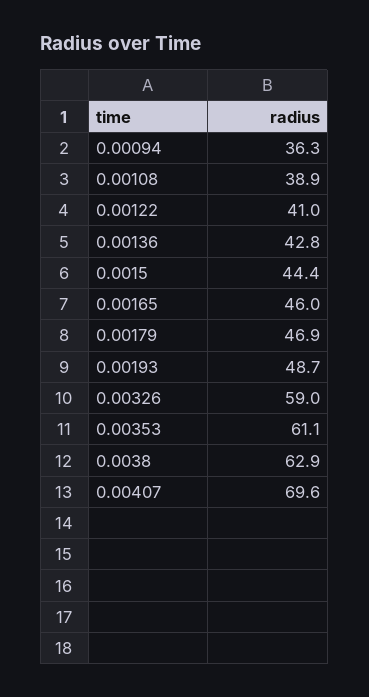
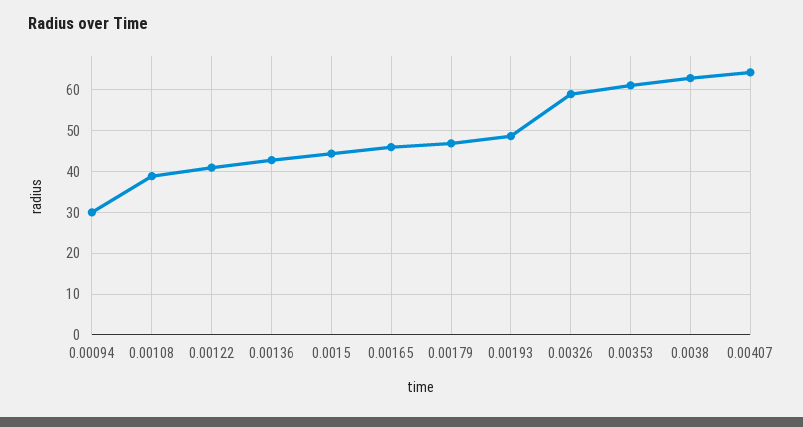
  {
-   "0.00094": 36.3,
+   "0.00094": 30,
    "0.00108": 38.9,
    "0.00122": 41,
    "0.00136": 42.8,
    "0.0015": 44.4,
    "0.00165": 46,
    "0.00179": 46.9,
    "0.00193": 48.7,
    "0.00326": 59,
    "0.00353": 61.1,
    "0.0038": 62.9,
-   "0.00407": 69.6
+   "0.00407": 64
  }

